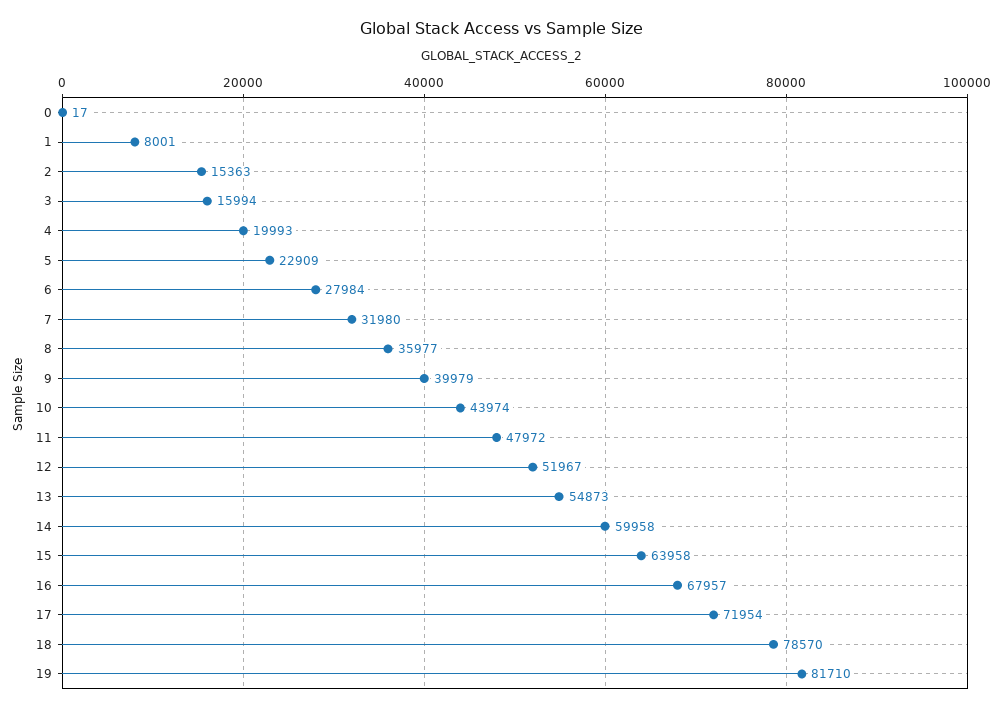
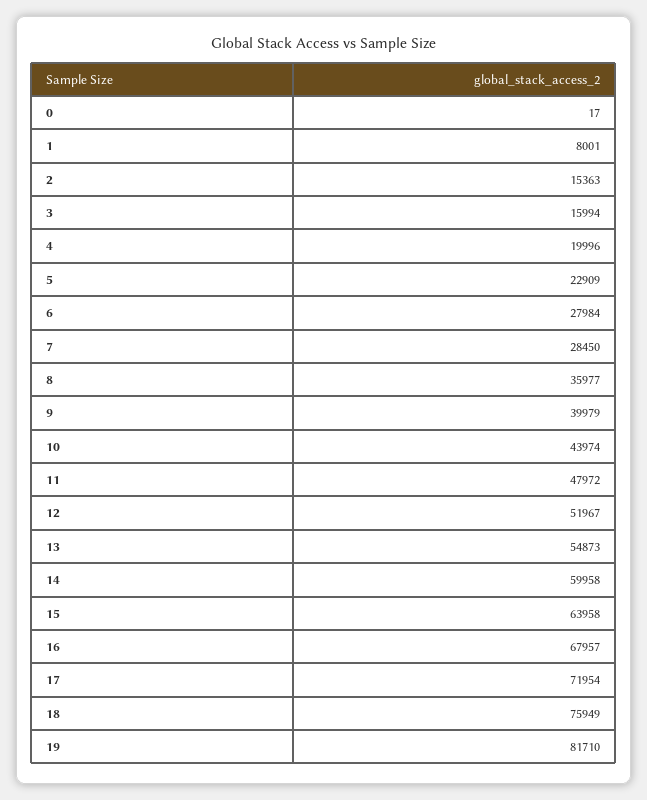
  {
    "0": 17,
    "1": 8001,
    "2": 15363,
    "3": 15994,
-   "4": 19993,
+   "4": 19996,
    "5": 22909,
    "6": 27984,
-   "7": 31980,
+   "7": 28450,
    "8": 35977,
    "9": 39979,
    "10": 43974,
    "11": 47972,
    "12": 51967,
    "13": 54873,
    "14": 59958,
    "15": 63958,
    "16": 67957,
    "17": 71954,
-   "18": 78570,
+   "18": 75949,
    "19": 81710
  }

